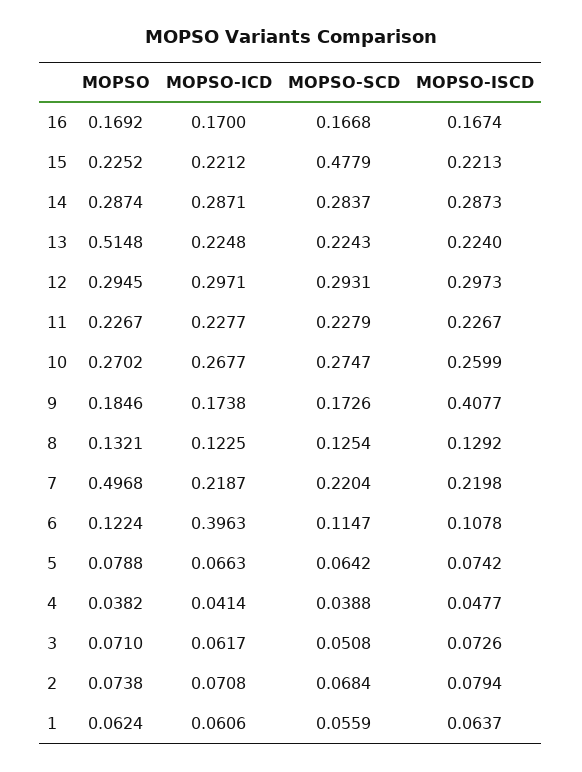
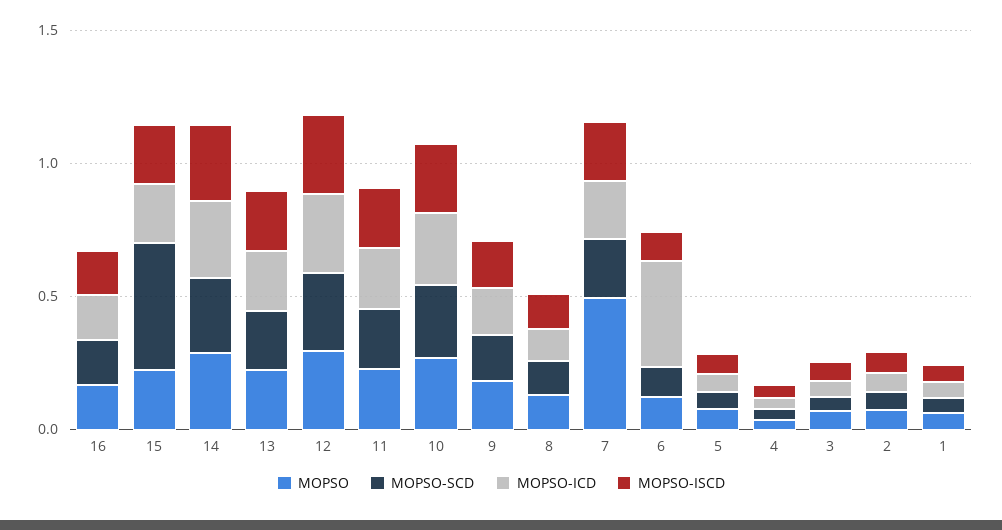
  {
    "MOPSO": {
      "16": 0.1692,
      "15": 0.2252,
      "14": 0.2874,
-     "13": 0.5148,
+     "13": 0.2,
      "12": 0.2945,
      "11": 0.2267,
      "10": 0.2702,
      "9": 0.1846,
      "8": 0.1321,
      "7": 0.4968,
      "6": 0.1224,
      "5": 0.0788,
      "4": 0.0382,
      "3": 0.071,
      "2": 0.0738,
      "1": 0.0624
    },
    "MOPSO-ICD": {
      "16": 0.17,
      "15": 0.2212,
      "14": 0.2871,
      "13": 0.2248,
      "12": 0.2971,
      "11": 0.2277,
      "10": 0.2677,
      "9": 0.1738,
      "8": 0.1225,
      "7": 0.2187,
      "6": 0.3963,
      "5": 0.0663,
      "4": 0.0414,
      "3": 0.0617,
      "2": 0.0708,
      "1": 0.0606
    },
    "MOPSO-SCD": {
      "16": 0.1668,
      "15": 0.4779,
      "14": 0.2837,
      "13": 0.2243,
      "12": 0.2931,
      "11": 0.2279,
      "10": 0.2747,
      "9": 0.1726,
      "8": 0.1254,
      "7": 0.2204,
      "6": 0.1147,
      "5": 0.0642,
      "4": 0.0388,
      "3": 0.0508,
      "2": 0.0684,
      "1": 0.0559
    },
    "MOPSO-ISCD": {
      "16": 0.1674,
      "15": 0.2213,
      "14": 0.2873,
      "13": 0.224,
      "12": 0.2973,
      "11": 0.2267,
      "10": 0.2599,
-     "9": 0.4077,
+     "9": 0.2,
      "8": 0.1292,
      "7": 0.2198,
      "6": 0.1078,
      "5": 0.0742,
      "4": 0.0477,
      "3": 0.0726,
      "2": 0.0794,
      "1": 0.0637
    }
  }

